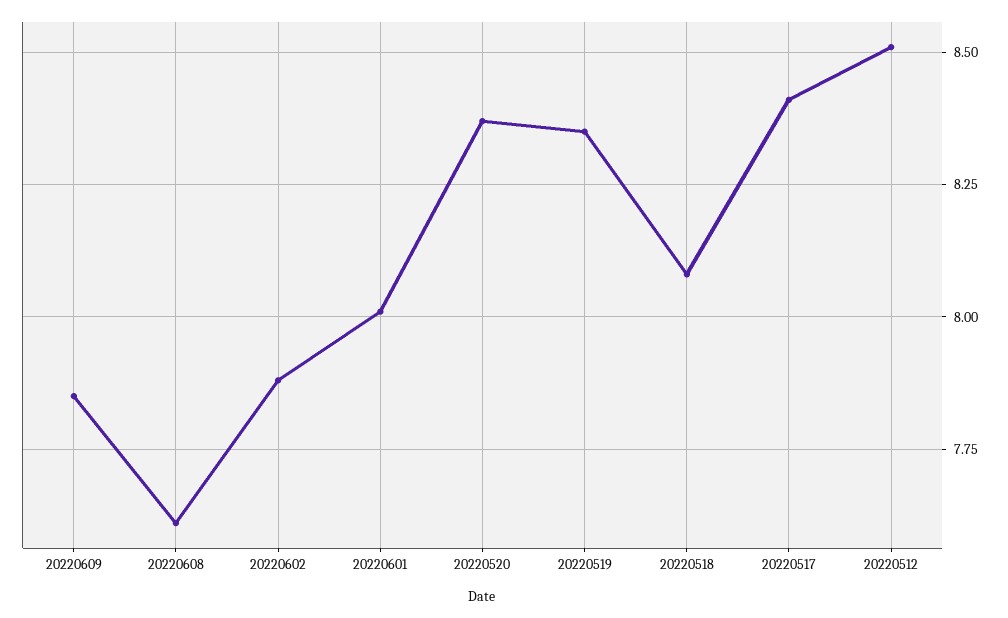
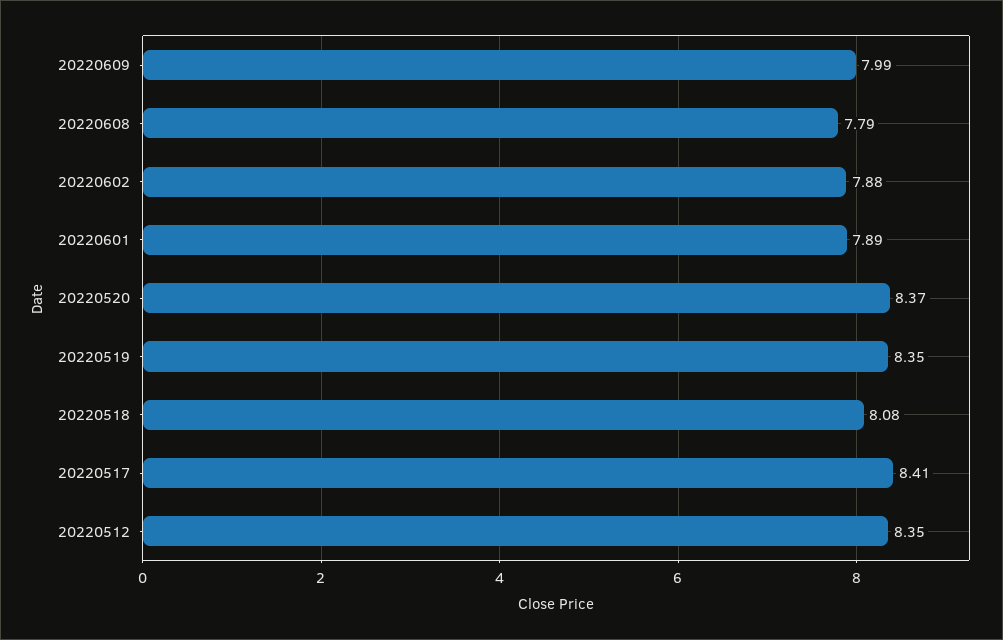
  {
-   "20220609": 7.85,
+   "20220609": 7.99,
-   "20220608": 7.6,
+   "20220608": 7.79,
    "20220602": 7.88,
-   "20220601": 8,
+   "20220601": 7.89,
    "20220520": 8.37,
    "20220519": 8.35,
    "20220518": 8.08,
    "20220517": 8.41,
-   "20220512": 8.5
+   "20220512": 8.35
  }

